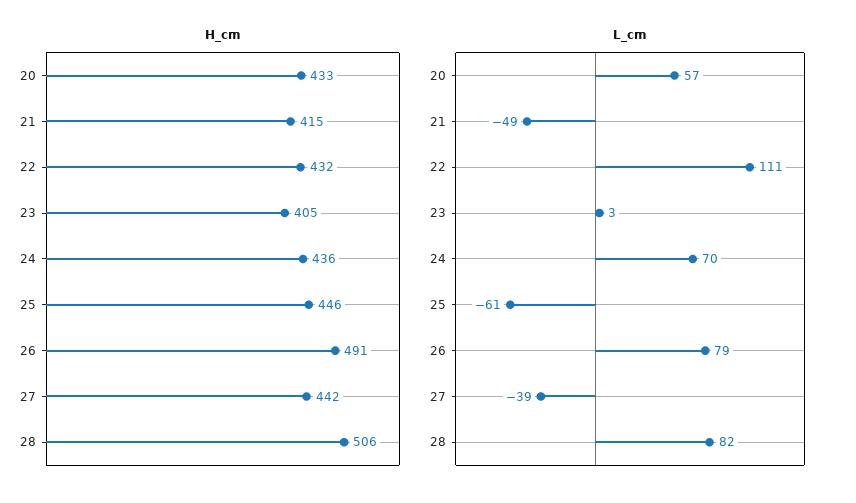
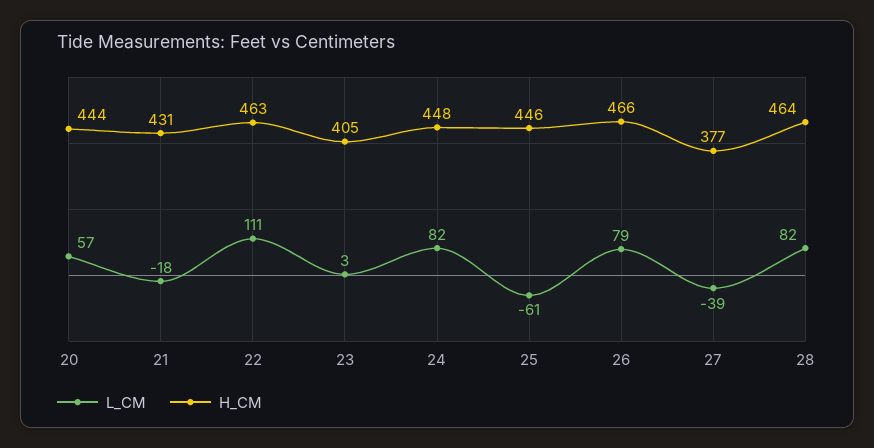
  {
    "H_cm": {
-     "20": 433,
+     "20": 444,
-     "21": 415,
+     "21": 431,
-     "22": 432,
+     "22": 463,
      "23": 405,
-     "24": 436,
+     "24": 448,
      "25": 446,
-     "26": 491,
+     "26": 466,
-     "27": 442,
+     "27": 377,
-     "28": 506
+     "28": 464
    },
    "L_cm": {
      "20": 57,
-     "21": -49,
+     "21": -18,
      "22": 111,
      "23": 3,
-     "24": 70,
+     "24": 82,
      "25": -61,
      "26": 79,
      "27": -39,
      "28": 82
    }
  }

